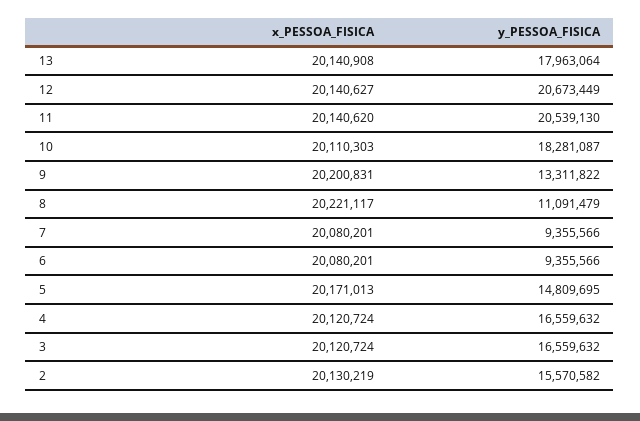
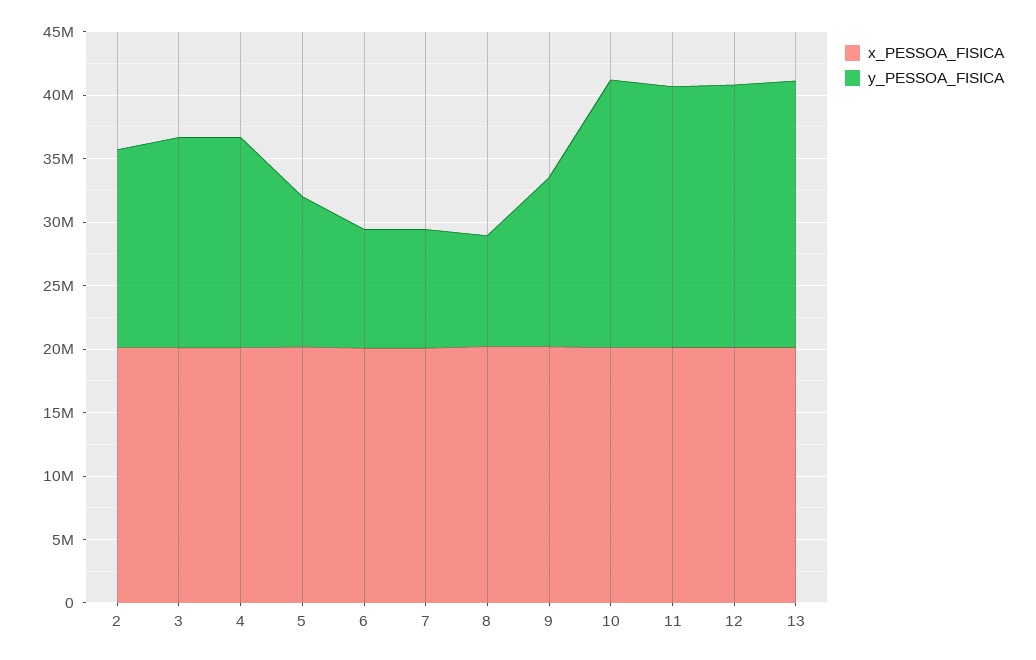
  {
    "x_PESSOA_FISICA": {
      "13": 20140908,
      "12": 20140627,
      "11": 20140620,
      "10": 20110303,
      "9": 20200831,
      "8": 20221117,
      "7": 20080201,
      "6": 20080201,
      "5": 20171013,
      "4": 20120724,
      "3": 20120724,
      "2": 20130219
    },
    "y_PESSOA_FISICA": {
-     "13": 17963064,
+     "13": 21000000,
      "12": 20673449,
      "11": 20539130,
-     "10": 18281087,
+     "10": 21000000,
      "9": 13311822,
-     "8": 11091479,
+     "8": 9000000,
      "7": 9355566,
      "6": 9355566,
-     "5": 14809695,
+     "5": 12000000,
      "4": 16559632,
      "3": 16559632,
      "2": 15570582
    }
  }

